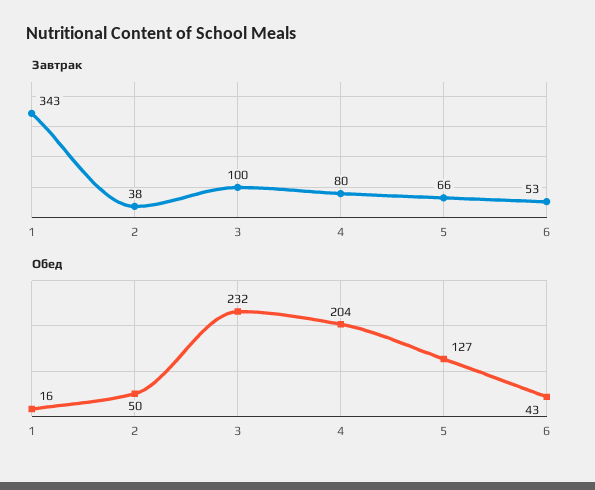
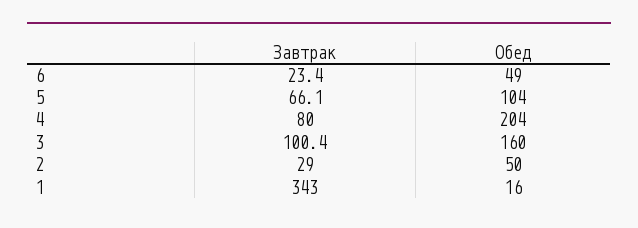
  {
    "Завтрак": {
      "1": 343,
-     "2": 38,
+     "2": 29,
      "3": 100.4,
      "4": 80,
      "5": 66.1,
-     "6": 53
+     "6": 23.4
    },
    "Обед": {
      "1": 16,
      "2": 50,
-     "3": 232,
+     "3": 160,
      "4": 204,
-     "5": 127,
+     "5": 104,
-     "6": 43
+     "6": 49
    }
  }

